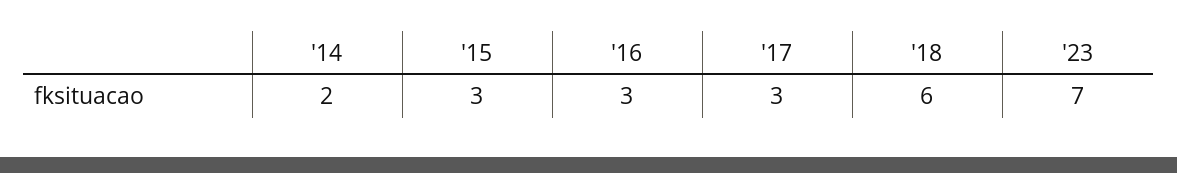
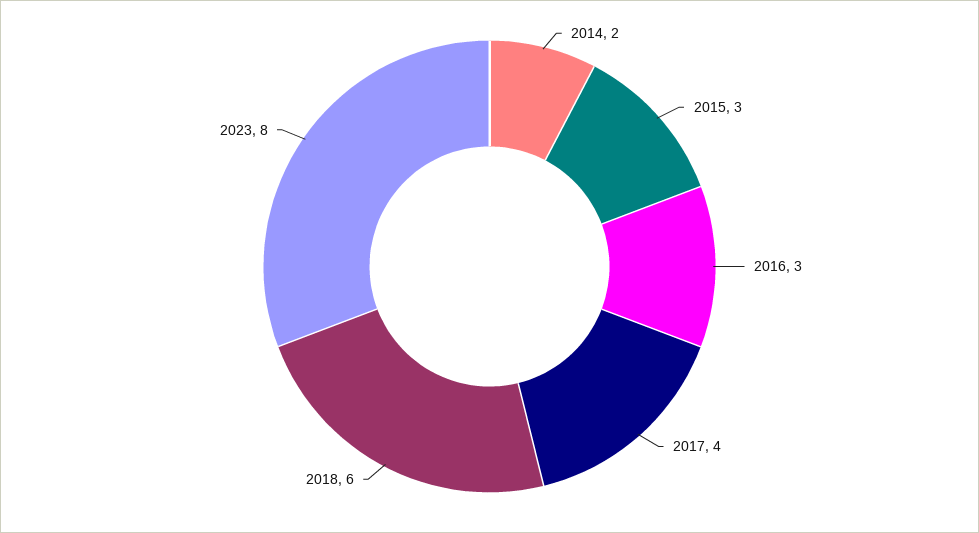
  {
    "'14": 2,
    "'15": 3,
    "'16": 3,
-   "'17": 3,
+   "'17": 4,
    "'18": 6,
-   "'23": 7
+   "'23": 8
  }

